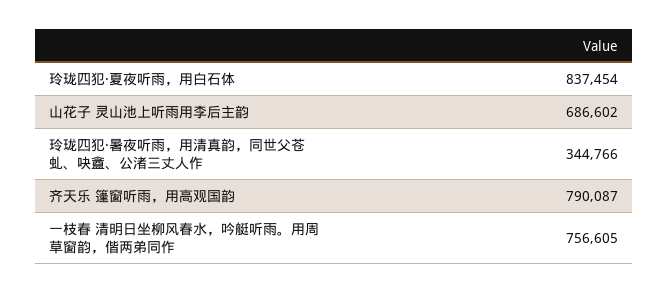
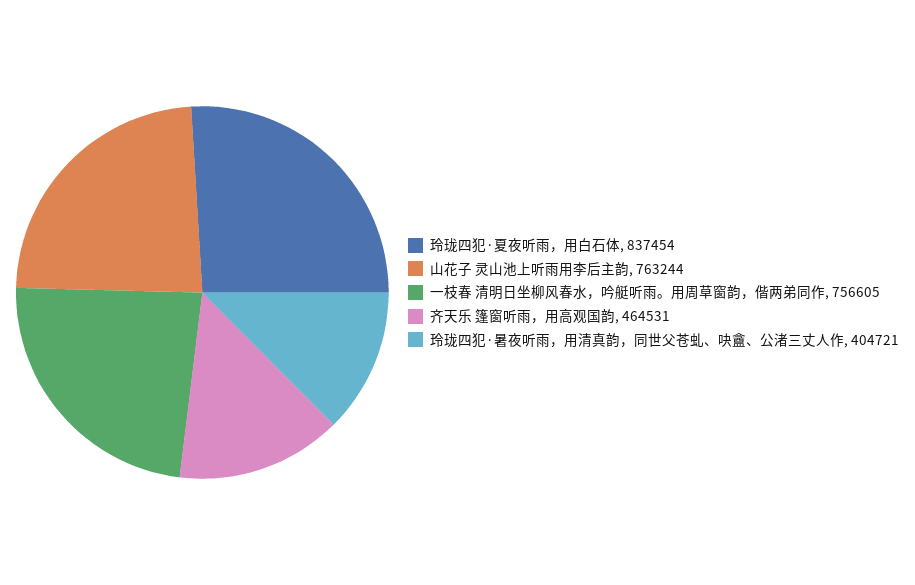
  {
    "玲珑四犯·夏夜听雨，用白石体": 837454,
-   "山花子 灵山池上听雨用李后主韵": 686602,
+   "山花子 灵山池上听雨用李后主韵": 763244,
-   "玲珑四犯·暑夜听雨，用清真韵，同世父苍虬、吷盦、公渚三丈人作": 344766,
+   "玲珑四犯·暑夜听雨，用清真韵，同世父苍虬、吷盦、公渚三丈人作": 404721,
-   "齐天乐 篷窗听雨，用高观国韵": 790087,
+   "齐天乐 篷窗听雨，用高观国韵": 464531,
    "一枝春 清明日坐柳风春水，吟艇听雨。用周草窗韵，偕两弟同作": 756605
  }

